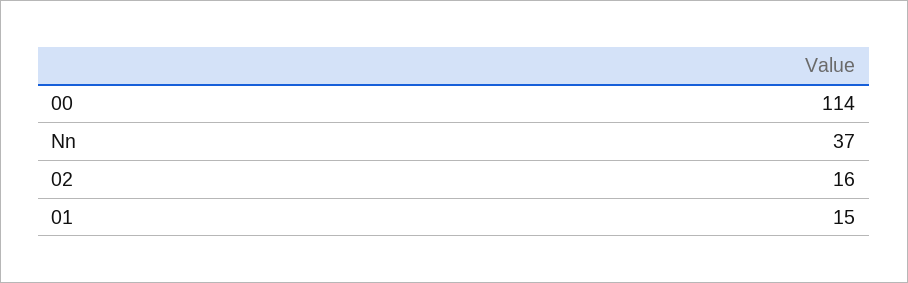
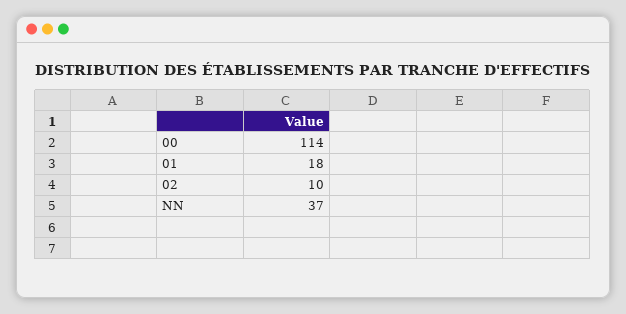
  {
    "00": 114,
    "Nn": 37,
-   "02": 16,
+   "02": 10,
-   "01": 15
+   "01": 18
  }

